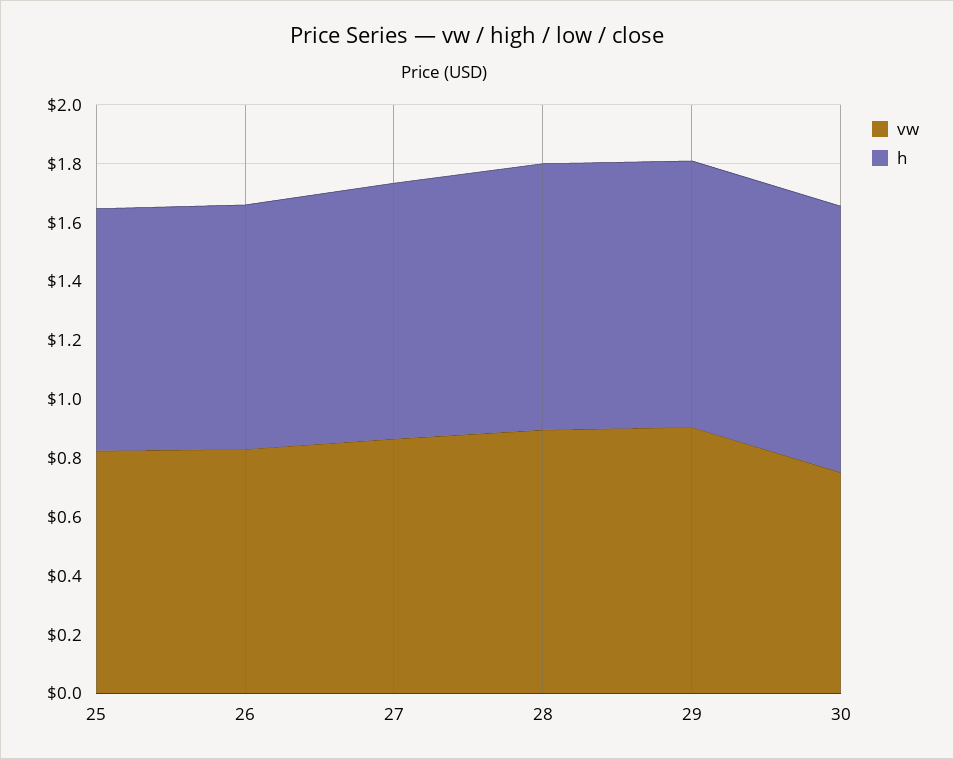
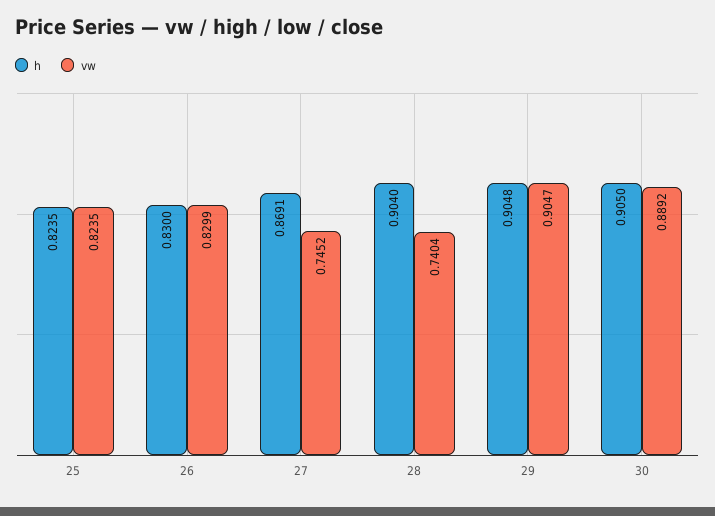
  {
    "vw": {
      "25": 0.8235,
      "26": 0.8299,
-     "27": 0.85,
+     "27": 0.7452,
-     "28": 0.9,
+     "28": 0.7404,
      "29": 0.9047,
-     "30": 0.75
+     "30": 0.8892
    },
    "h": {
      "25": 0.8235,
      "26": 0.83,
      "27": 0.8691,
      "28": 0.904,
      "29": 0.9048,
      "30": 0.905
    }
  }

